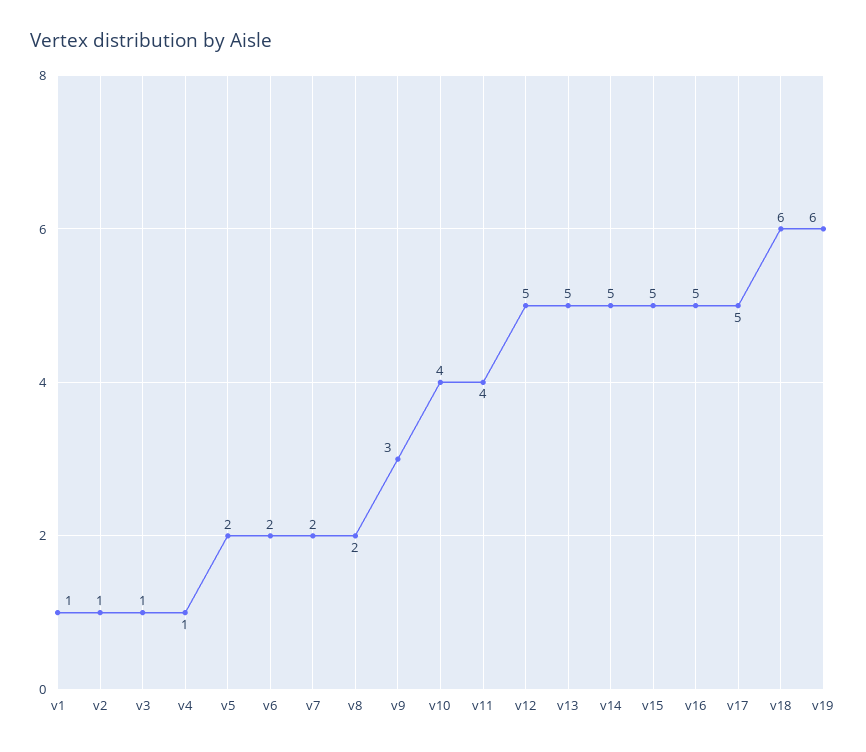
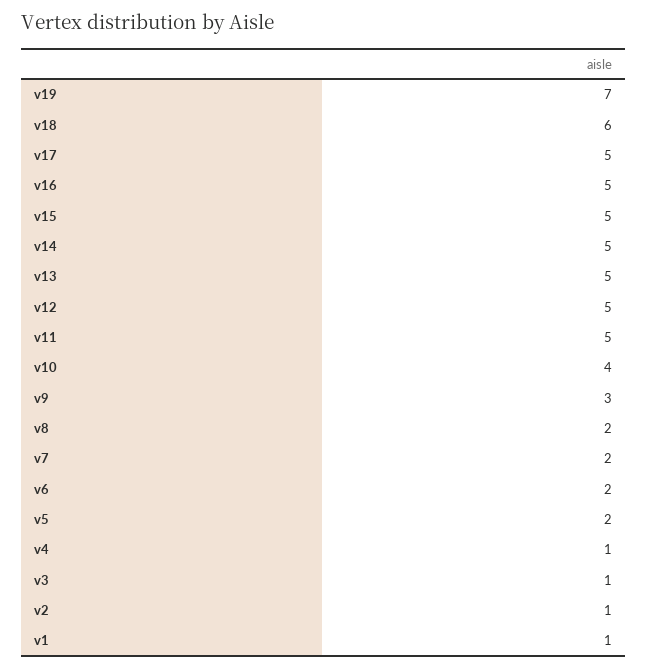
  {
    "v1": 1,
    "v2": 1,
    "v3": 1,
    "v4": 1,
    "v5": 2,
    "v6": 2,
    "v7": 2,
    "v8": 2,
    "v9": 3,
    "v10": 4,
-   "v11": 4,
+   "v11": 5,
    "v12": 5,
    "v13": 5,
    "v14": 5,
    "v15": 5,
    "v16": 5,
    "v17": 5,
    "v18": 6,
-   "v19": 6
+   "v19": 7
  }

